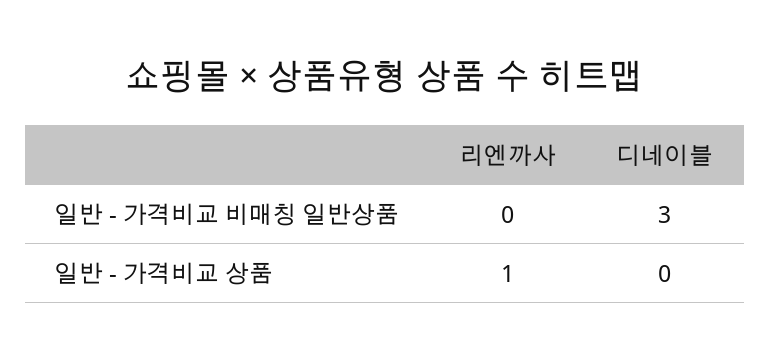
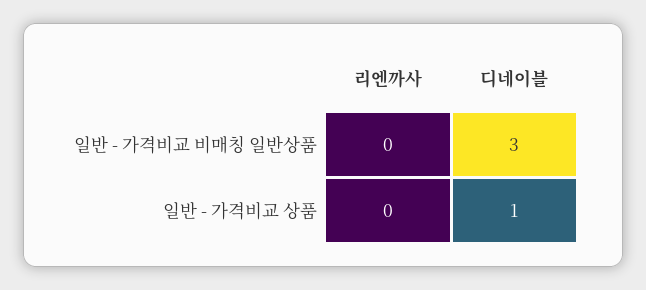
  {
    "리엔까사": {
      "일반 - 가격비교 비매칭 일반상품": 0,
-     "일반 - 가격비교 상품": 1
+     "일반 - 가격비교 상품": 0
    },
    "디네이블": {
      "일반 - 가격비교 비매칭 일반상품": 3,
-     "일반 - 가격비교 상품": 0
+     "일반 - 가격비교 상품": 1
    }
  }

